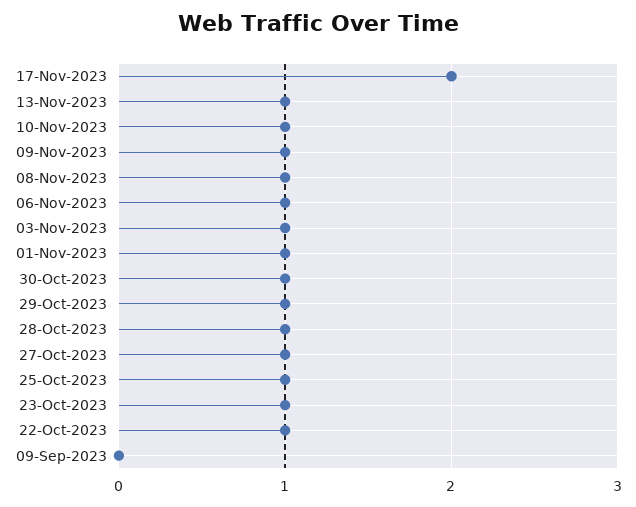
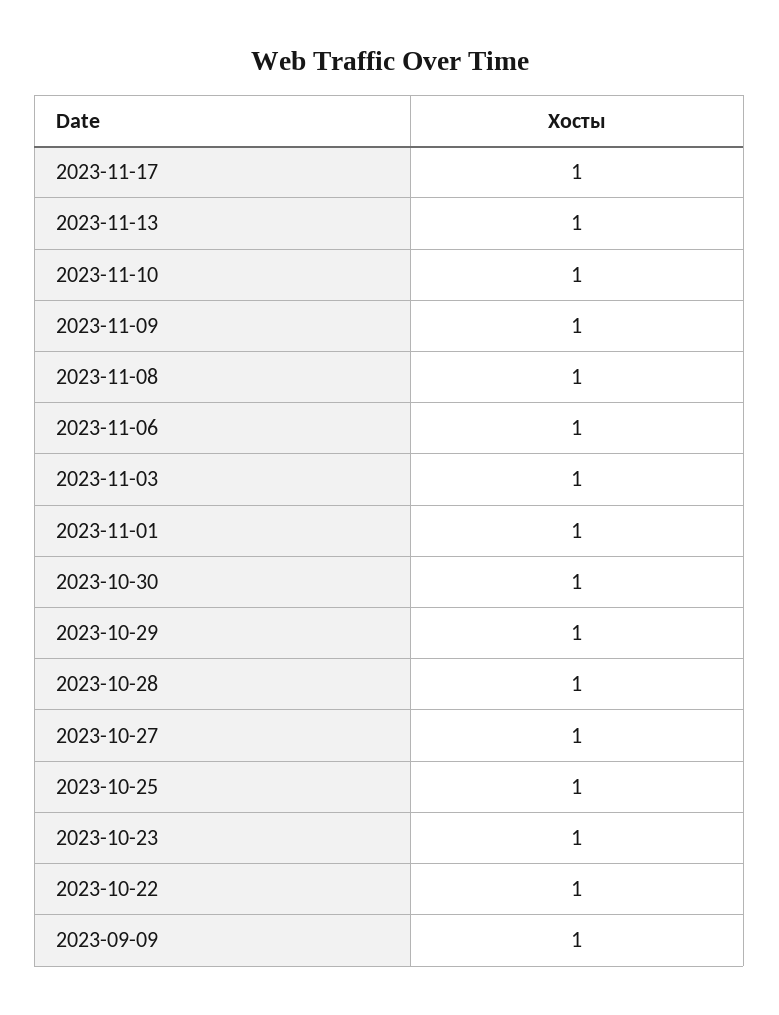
  {
-   "17-Nov-2023": 2,
+   "17-Nov-2023": 1,
    "13-Nov-2023": 1,
    "10-Nov-2023": 1,
    "09-Nov-2023": 1,
    "08-Nov-2023": 1,
    "06-Nov-2023": 1,
    "03-Nov-2023": 1,
    "01-Nov-2023": 1,
    "30-Oct-2023": 1,
    "29-Oct-2023": 1,
    "28-Oct-2023": 1,
    "27-Oct-2023": 1,
    "25-Oct-2023": 1,
    "23-Oct-2023": 1,
    "22-Oct-2023": 1,
-   "09-Sep-2023": 0
+   "09-Sep-2023": 1
  }

